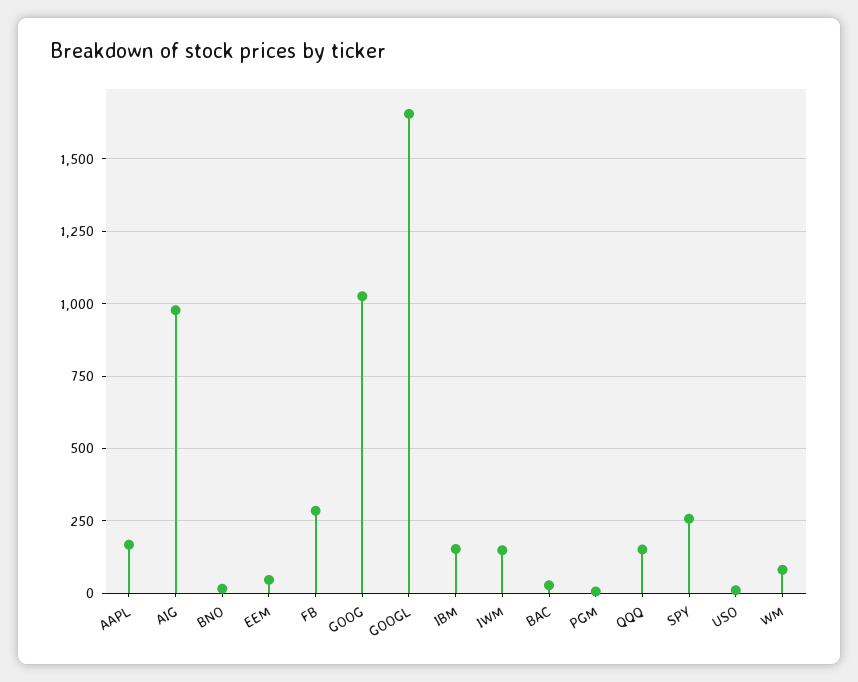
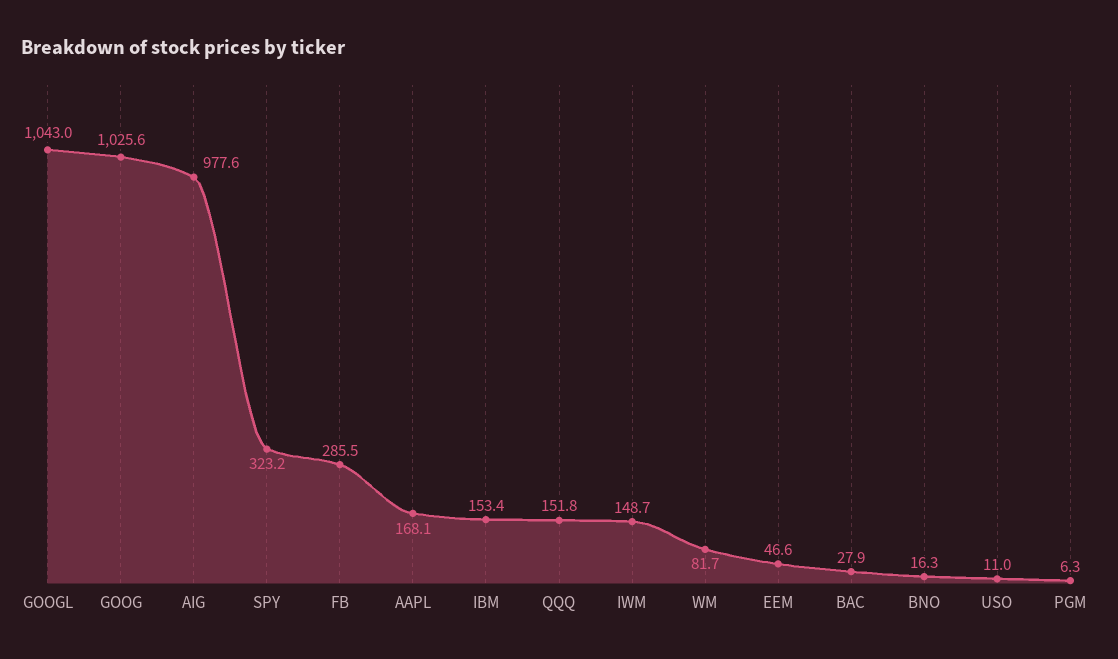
  {
    "AAPL": 168.1,
    "AIG": 977.6,
    "BNO": 16.3,
    "EEM": 46.6,
    "FB": 285.5,
    "GOOG": 1025.6,
-   "GOOGL": 1650,
+   "GOOGL": 1043,
    "IBM": 153.4,
    "IWM": 148.7,
    "BAC": 27.9,
    "PGM": 6.3,
    "QQQ": 151.8,
-   "SPY": 250,
+   "SPY": 323.2,
    "USO": 11,
    "WM": 81.7
  }

